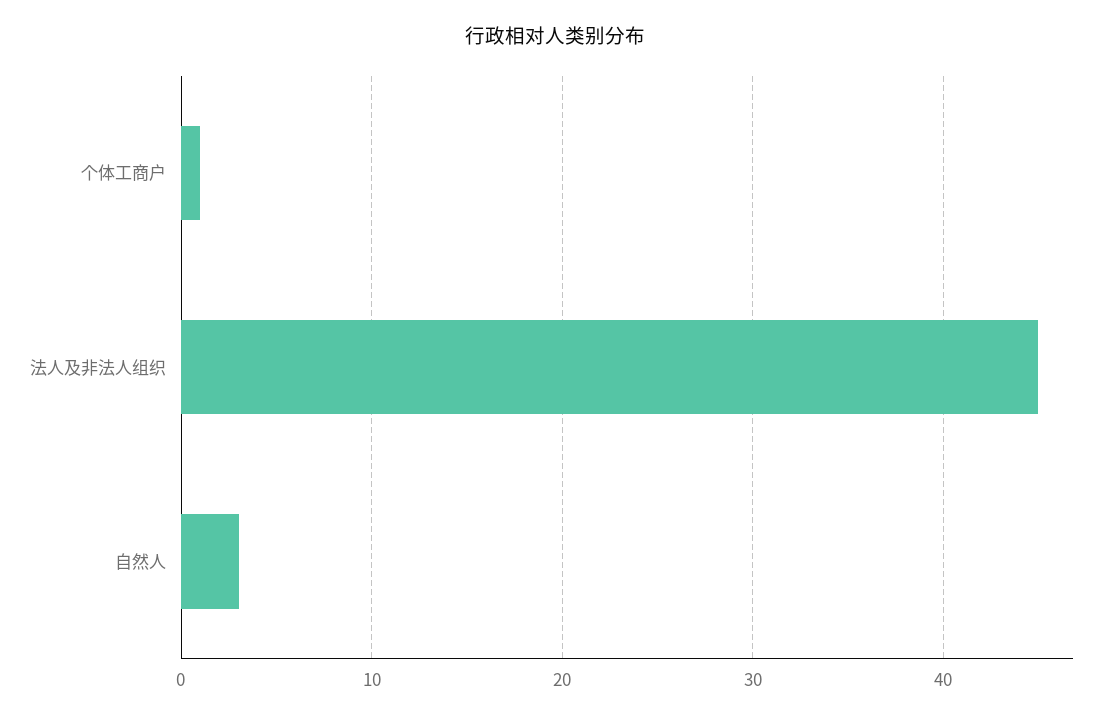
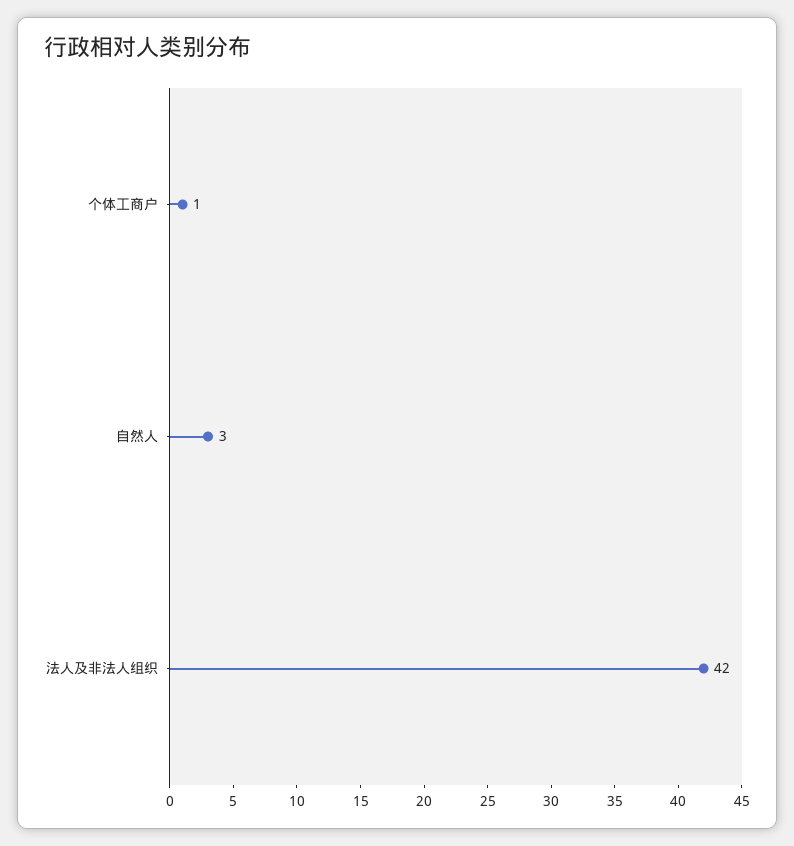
  {
    "个体工商户": 1,
-   "法人及非法人组织": 45,
+   "法人及非法人组织": 42,
    "自然人": 3
  }

